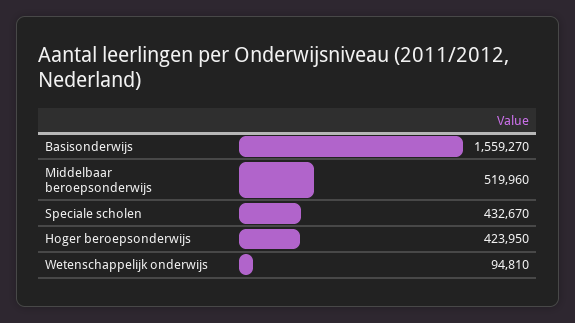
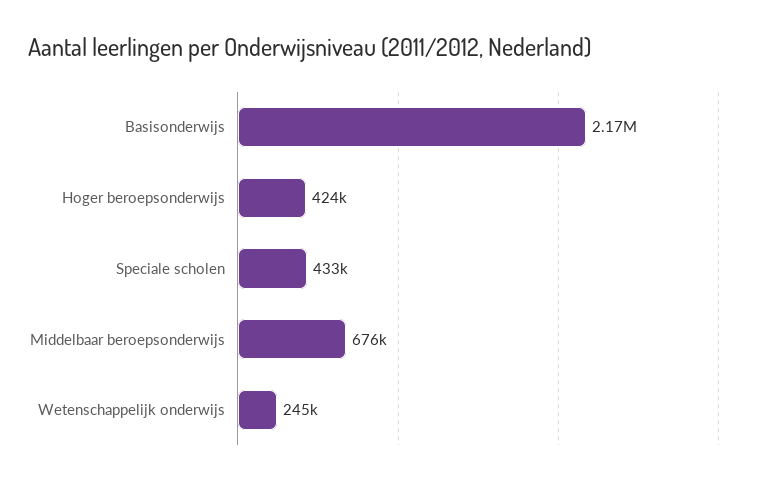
  {
-   "Basisonderwijs": 1559270,
+   "Basisonderwijs": 2170000,
-   "Middelbaar beroepsonderwijs": 519960,
+   "Middelbaar beroepsonderwijs": 676000,
    "Speciale scholen": 432670,
    "Hoger beroepsonderwijs": 423950,
-   "Wetenschappelijk onderwijs": 94810
+   "Wetenschappelijk onderwijs": 245000
  }

